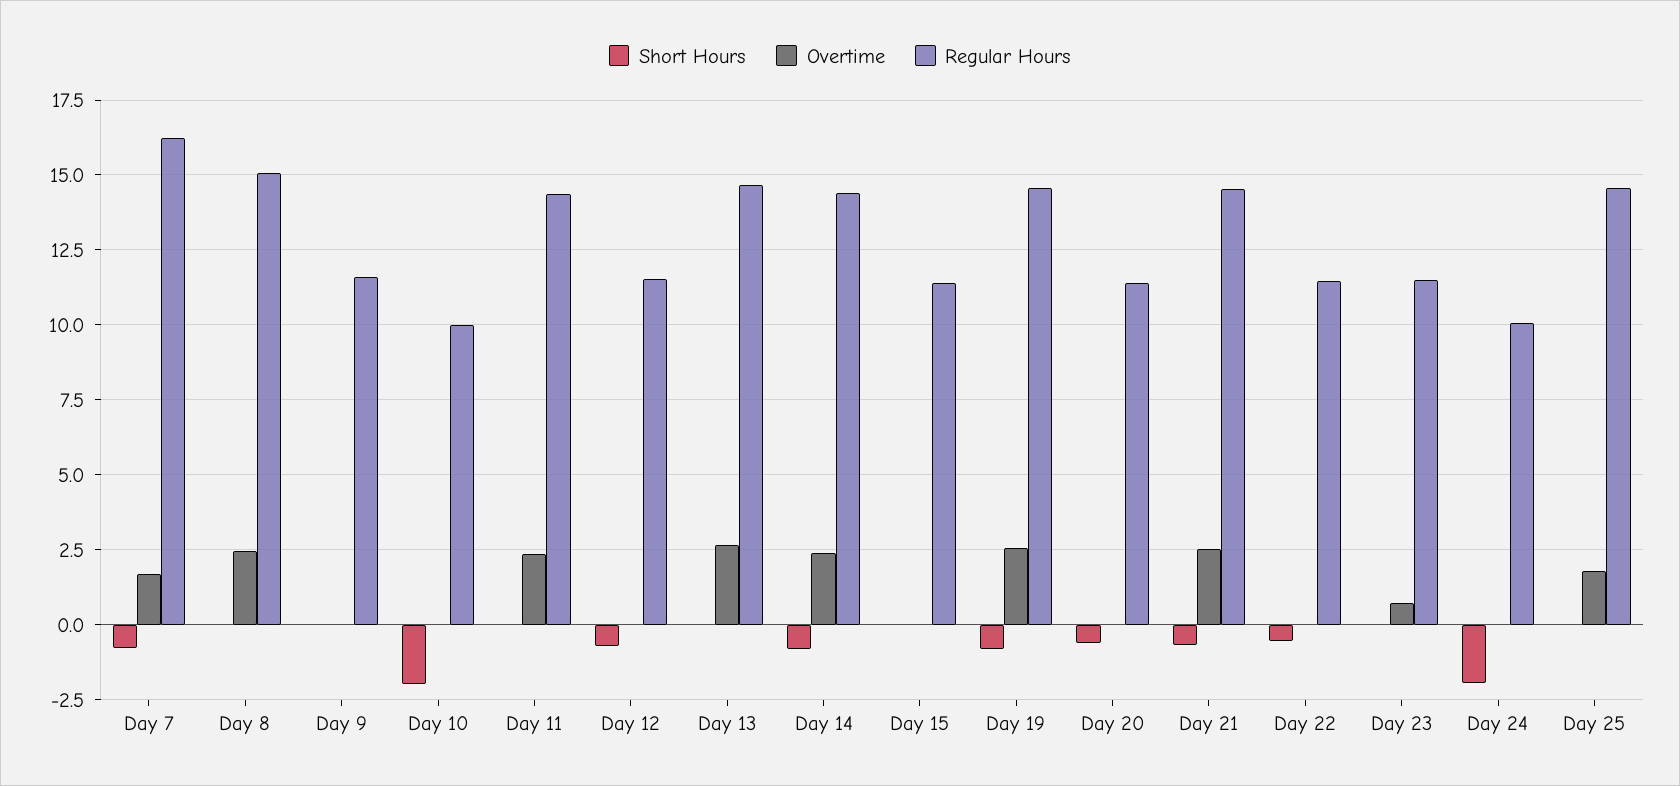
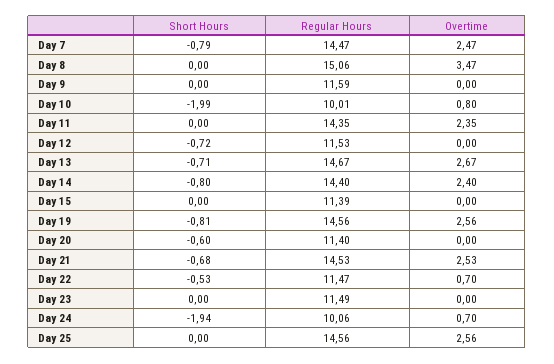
  {
    "Short Hours": {
      "Day 7": -0.79,
      "Day 8": 0,
      "Day 9": 0,
      "Day 10": -1.99,
      "Day 11": 0,
      "Day 12": -0.72,
-     "Day 13": 0,
+     "Day 13": -0.71,
      "Day 14": -0.8,
      "Day 15": 0,
      "Day 19": -0.81,
      "Day 20": -0.6,
      "Day 21": -0.68,
      "Day 22": -0.53,
      "Day 23": 0,
      "Day 24": -1.94,
      "Day 25": 0
    },
    "Overtime": {
-     "Day 7": 1.75,
+     "Day 7": 2.47,
-     "Day 8": 2.5,
+     "Day 8": 3.47,
      "Day 9": 0,
-     "Day 10": 0,
+     "Day 10": 0.8,
      "Day 11": 2.35,
      "Day 12": 0,
      "Day 13": 2.67,
      "Day 14": 2.4,
      "Day 15": 0,
      "Day 19": 2.56,
      "Day 20": 0,
      "Day 21": 2.53,
-     "Day 22": 0,
+     "Day 22": 0.7,
-     "Day 23": 0.75,
+     "Day 23": 0,
-     "Day 24": 0,
+     "Day 24": 0.7,
-     "Day 25": 1.75
+     "Day 25": 2.56
    },
    "Regular Hours": {
-     "Day 7": 16.25,
+     "Day 7": 14.47,
      "Day 8": 15.06,
      "Day 9": 11.59,
      "Day 10": 10.01,
      "Day 11": 14.35,
      "Day 12": 11.53,
      "Day 13": 14.67,
      "Day 14": 14.4,
      "Day 15": 11.39,
      "Day 19": 14.56,
      "Day 20": 11.4,
      "Day 21": 14.53,
      "Day 22": 11.47,
      "Day 23": 11.49,
      "Day 24": 10.06,
      "Day 25": 14.56
    }
  }

